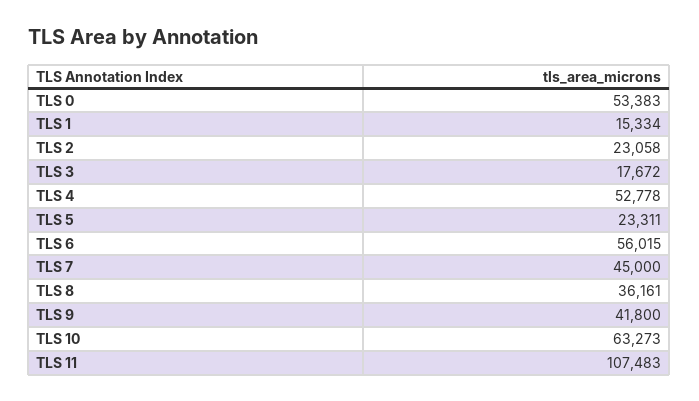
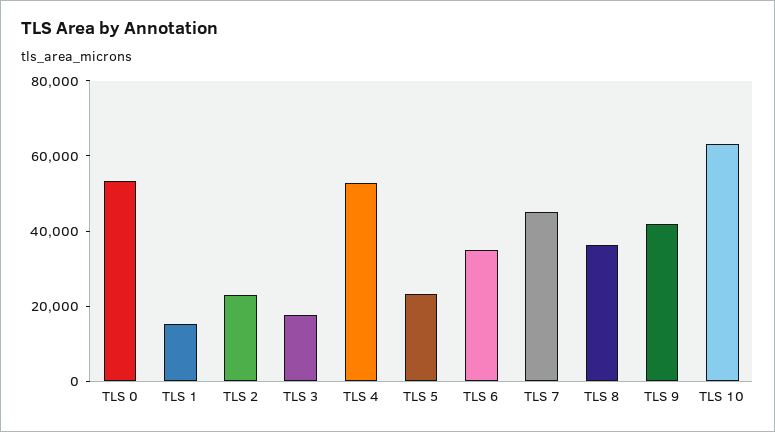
  {
    "TLS 0": 53383,
    "TLS 1": 15334,
    "TLS 2": 23058,
    "TLS 3": 17672,
    "TLS 4": 52778,
    "TLS 5": 23311,
-   "TLS 6": 56015,
+   "TLS 6": 35000,
    "TLS 7": 45000,
    "TLS 8": 36161,
    "TLS 9": 41800,
-   "TLS 10": 63273,
+   "TLS 10": 63273
-   "TLS 11": 107483
  }

